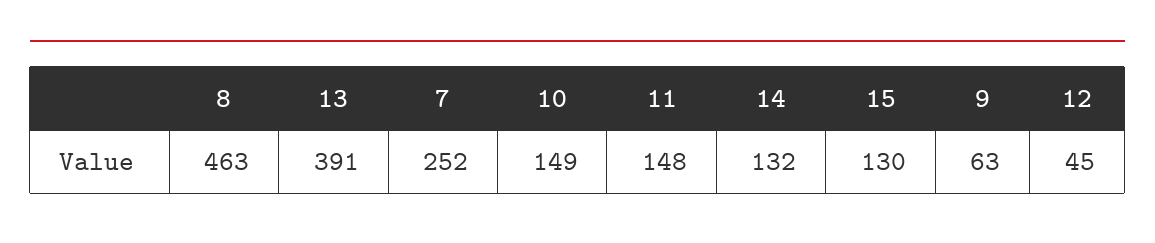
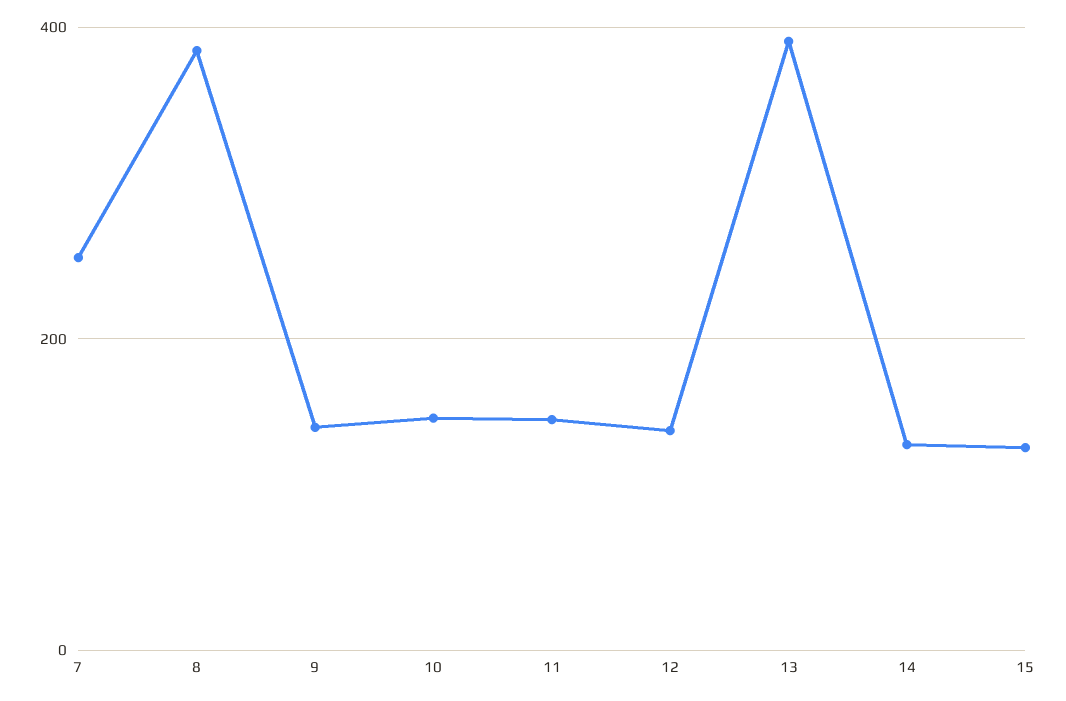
  {
-   "8": 463,
+   "8": 380,
    "13": 391,
    "7": 252,
    "10": 149,
    "11": 148,
    "14": 132,
    "15": 130,
-   "9": 63,
+   "9": 140,
-   "12": 45
+   "12": 140
  }

